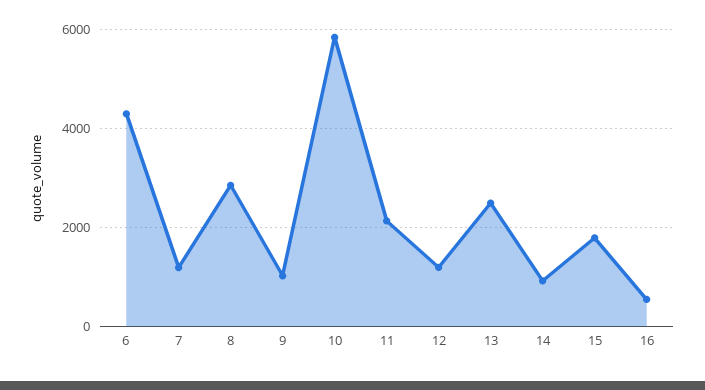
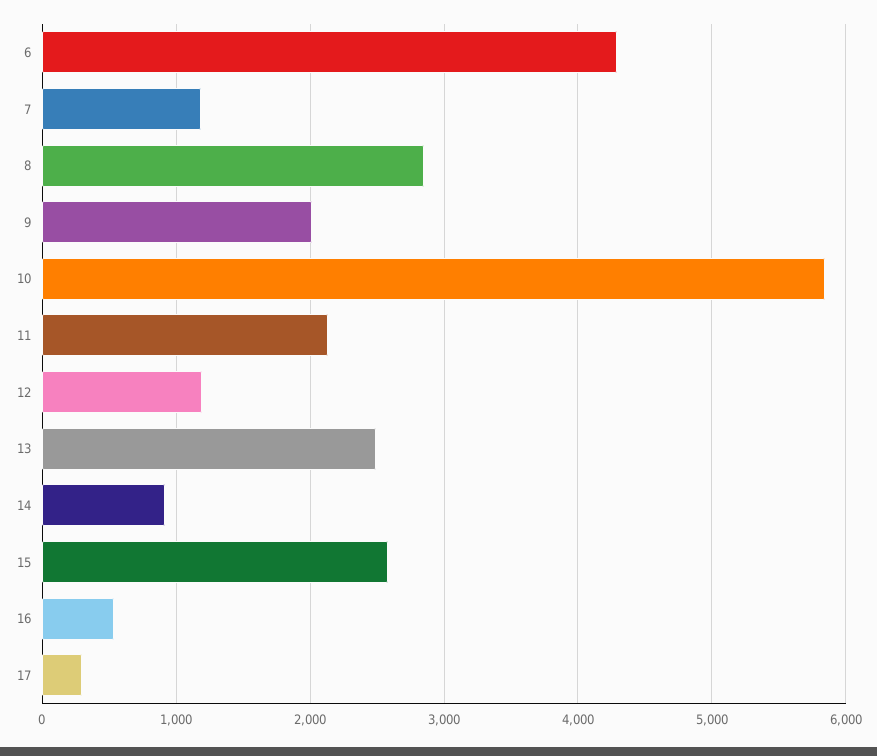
  {
    "6": 4300,
    "7": 1200,
    "8": 2800,
-   "9": 1000,
+   "9": 2000,
    "10": 5800,
    "11": 2100,
    "12": 1200,
    "13": 2500,
    "14": 900,
-   "15": 1800,
+   "15": 2600,
-   "16": 500
+   "16": 500,
+   "17": 300
  }

